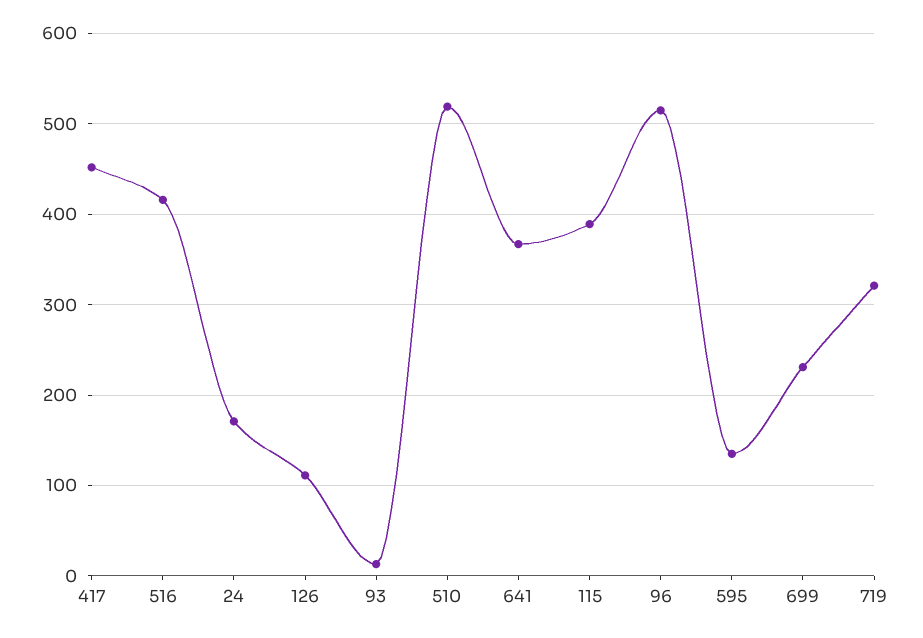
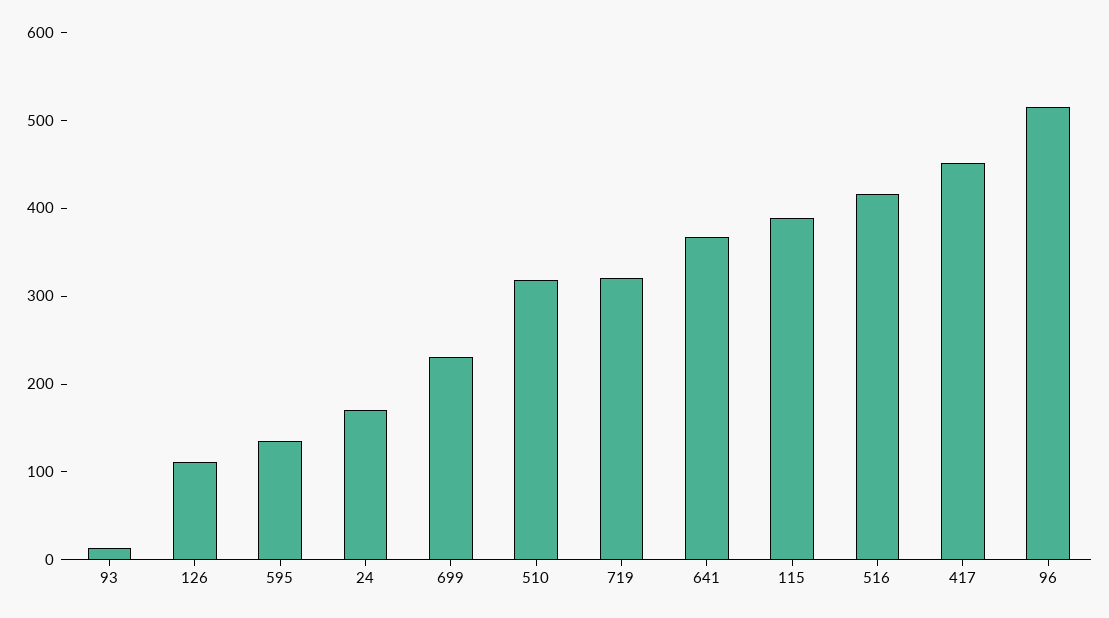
  {
    "417": 450,
    "516": 420,
    "24": 170,
    "126": 110,
    "93": 10,
-   "510": 520,
+   "510": 320,
    "641": 370,
    "115": 390,
    "96": 520,
    "595": 140,
    "699": 230,
    "719": 320
  }

